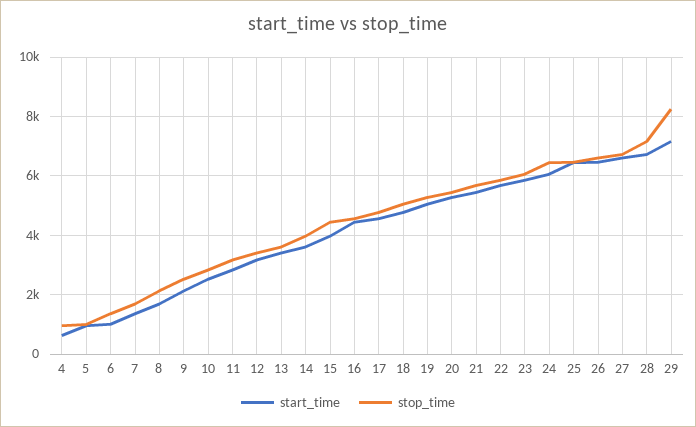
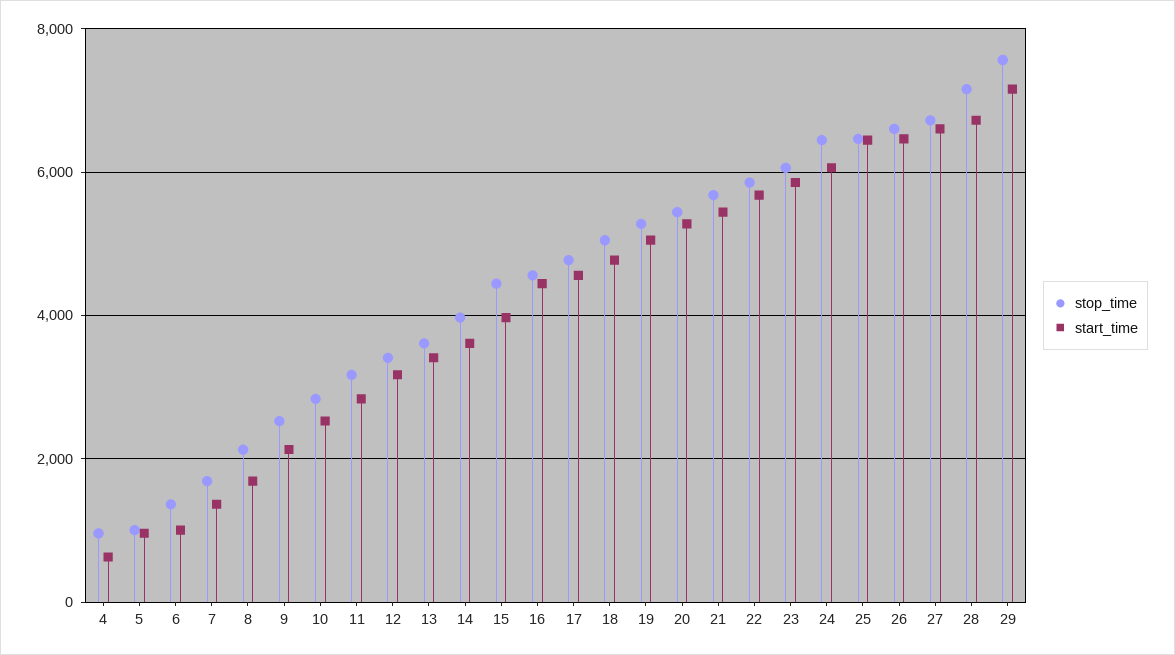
  {
    "start_time": {
      "4": 600,
      "5": 1000,
      "6": 1000,
      "7": 1400,
      "8": 1600,
      "9": 2200,
      "10": 2600,
      "11": 2800,
      "12": 3200,
      "13": 3400,
      "14": 3600,
      "15": 4000,
      "16": 4400,
      "17": 4600,
      "18": 4800,
      "19": 5000,
      "20": 5200,
      "21": 5400,
      "22": 5600,
      "23": 5800,
      "24": 6000,
      "25": 6400,
      "26": 6400,
      "27": 6600,
      "28": 6800,
      "29": 7200
    },
    "stop_time": {
      "4": 1000,
      "5": 1000,
      "6": 1400,
      "7": 1600,
      "8": 2200,
      "9": 2600,
      "10": 2800,
      "11": 3200,
      "12": 3400,
      "13": 3600,
      "14": 4000,
      "15": 4400,
      "16": 4600,
      "17": 4800,
      "18": 5000,
      "19": 5200,
      "20": 5400,
      "21": 5600,
      "22": 5800,
      "23": 6000,
      "24": 6400,
      "25": 6400,
      "26": 6600,
      "27": 6800,
      "28": 7200,
-     "29": 8250
+     "29": 7600
    }
  }

